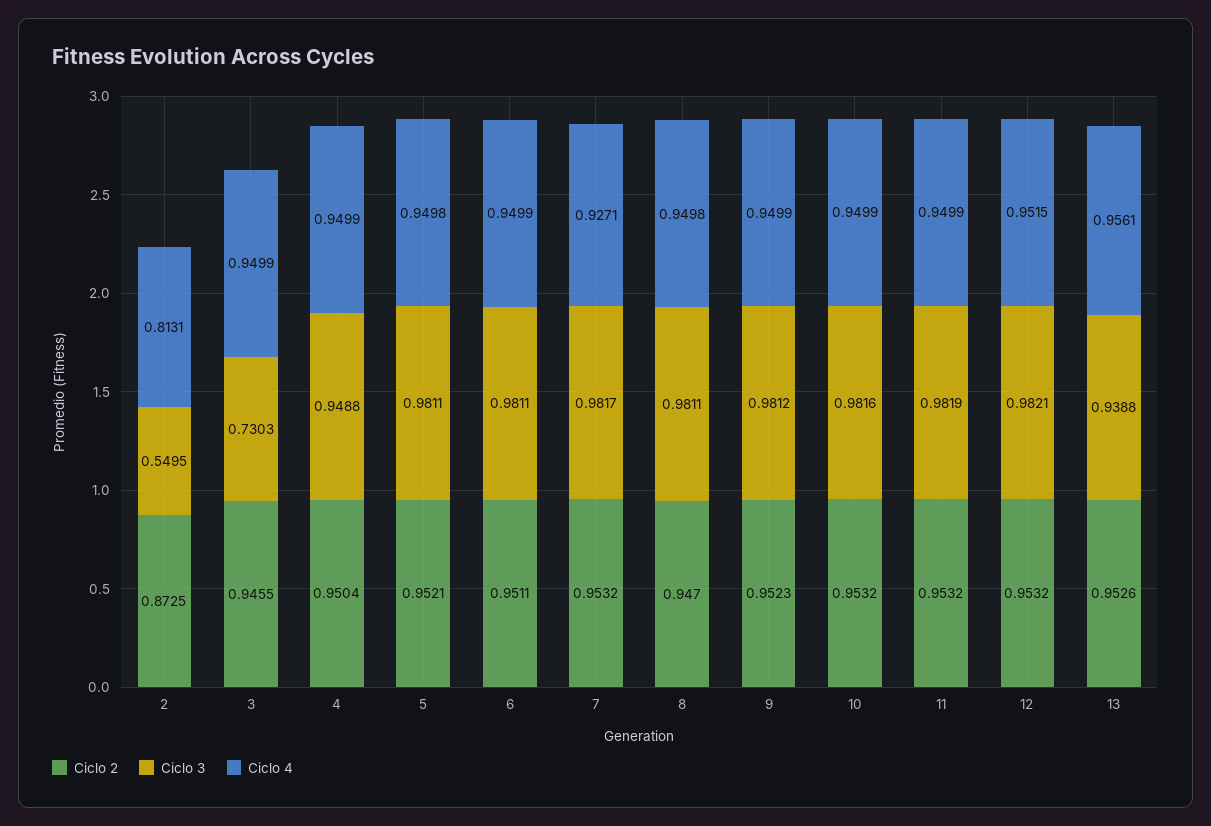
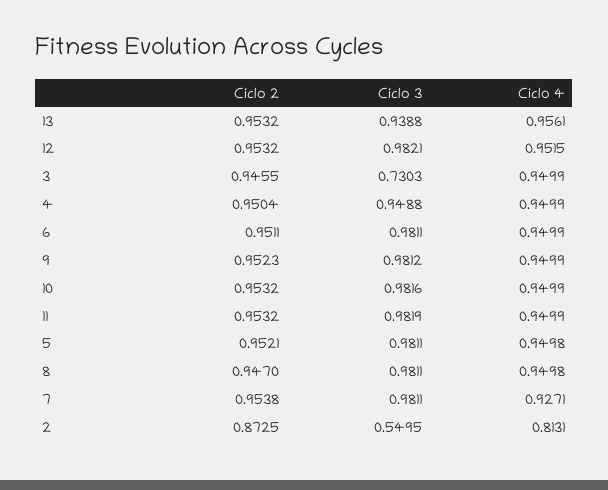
  {
    "Ciclo 2": {
      "2": 0.8725,
      "3": 0.9455,
      "4": 0.9504,
      "5": 0.9521,
      "6": 0.9511,
-     "7": 0.9532,
+     "7": 0.9538,
      "8": 0.947,
      "9": 0.9523,
      "10": 0.9532,
      "11": 0.9532,
      "12": 0.9532,
-     "13": 0.9526
+     "13": 0.9532
    },
    "Ciclo 3": {
      "2": 0.5495,
      "3": 0.7303,
      "4": 0.9488,
      "5": 0.9811,
      "6": 0.9811,
-     "7": 0.9817,
+     "7": 0.9811,
      "8": 0.9811,
      "9": 0.9812,
      "10": 0.9816,
      "11": 0.9819,
      "12": 0.9821,
      "13": 0.9388
    },
    "Ciclo 4": {
      "2": 0.8131,
      "3": 0.9499,
      "4": 0.9499,
      "5": 0.9498,
      "6": 0.9499,
      "7": 0.9271,
      "8": 0.9498,
      "9": 0.9499,
      "10": 0.9499,
      "11": 0.9499,
      "12": 0.9515,
      "13": 0.9561
    }
  }

